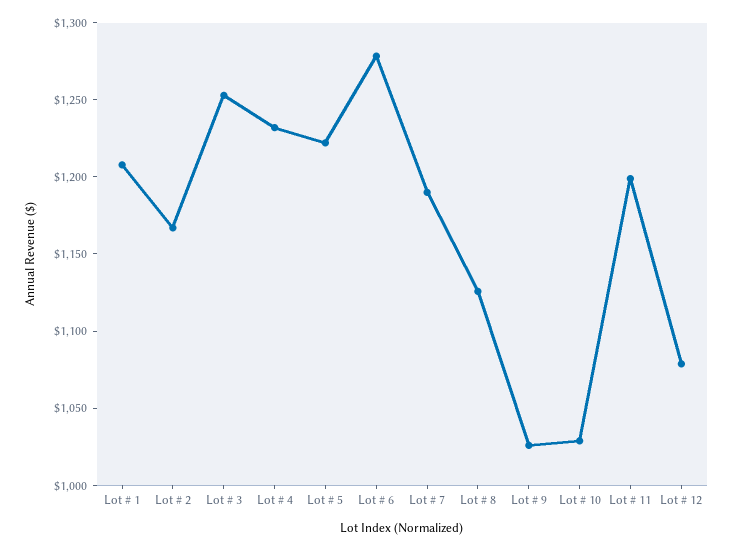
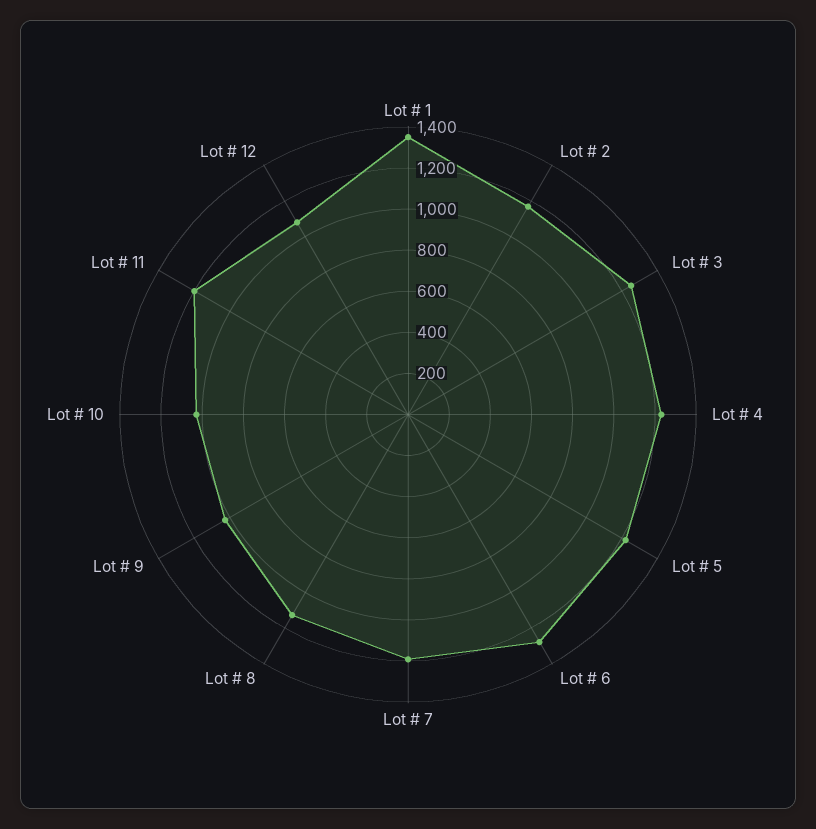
  {
-   "Lot # 1": 1210,
+   "Lot # 1": 1350,
    "Lot # 2": 1170,
    "Lot # 3": 1250,
    "Lot # 4": 1230,
    "Lot # 5": 1220,
    "Lot # 6": 1280,
    "Lot # 7": 1190,
    "Lot # 8": 1130,
    "Lot # 9": 1030,
    "Lot # 10": 1030,
    "Lot # 11": 1200,
    "Lot # 12": 1080
  }

